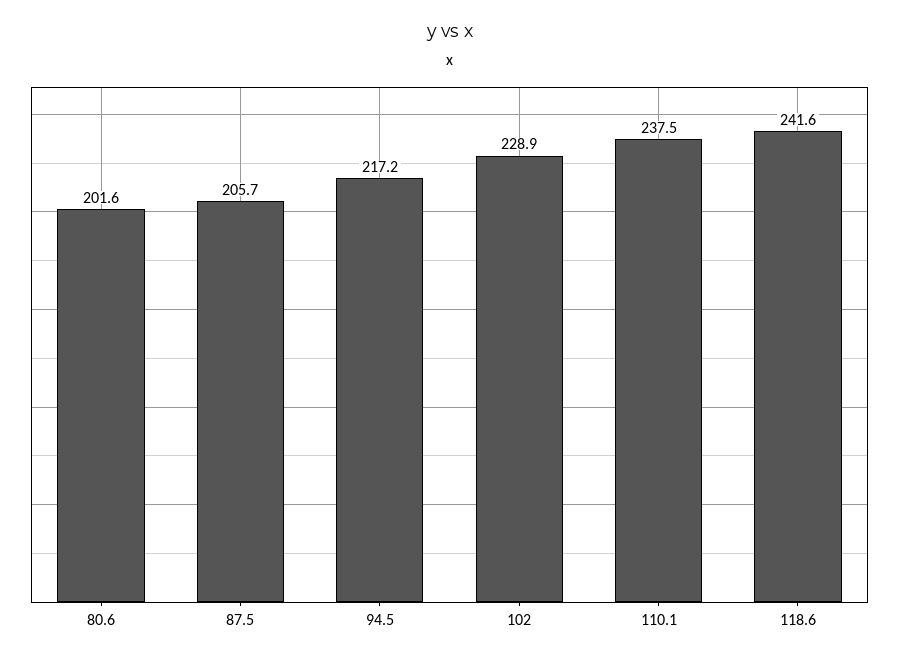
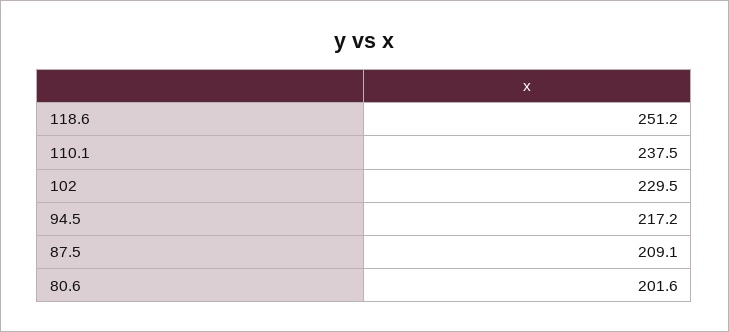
  {
    "80.6": 201.6,
-   "87.5": 205.7,
+   "87.5": 209.1,
    "94.5": 217.2,
-   "102": 228.9,
+   "102": 229.5,
    "110.1": 237.5,
-   "118.6": 241.6
+   "118.6": 251.2
  }

